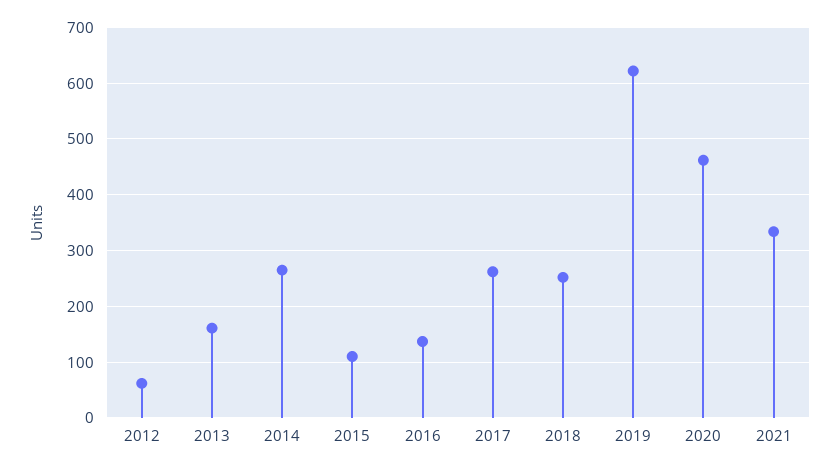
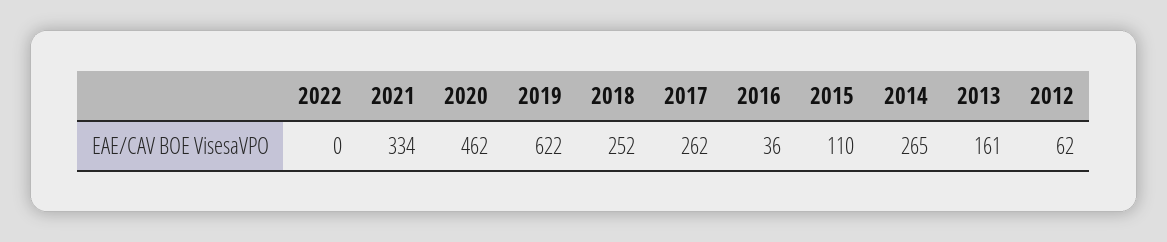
  {
    "2012": 62,
    "2013": 161,
    "2014": 265,
    "2015": 110,
-   "2016": 140,
+   "2016": 36,
    "2017": 262,
    "2018": 252,
    "2019": 622,
    "2020": 462,
-   "2021": 334
+   "2021": 334,
+   "2022": 0
  }

